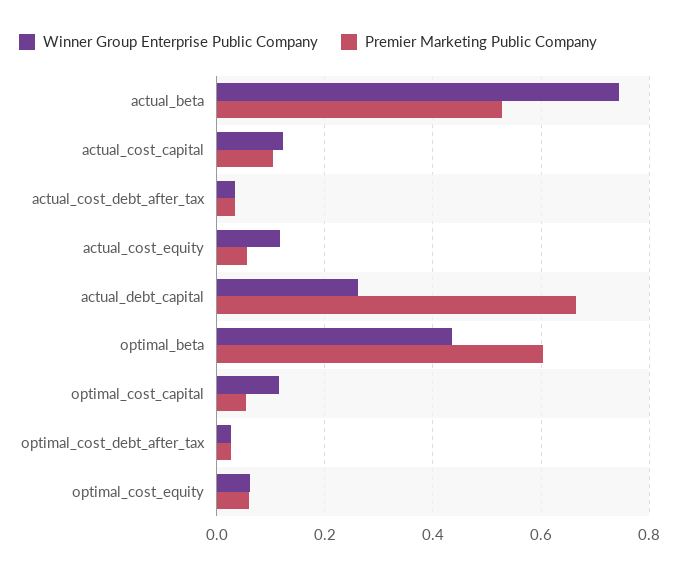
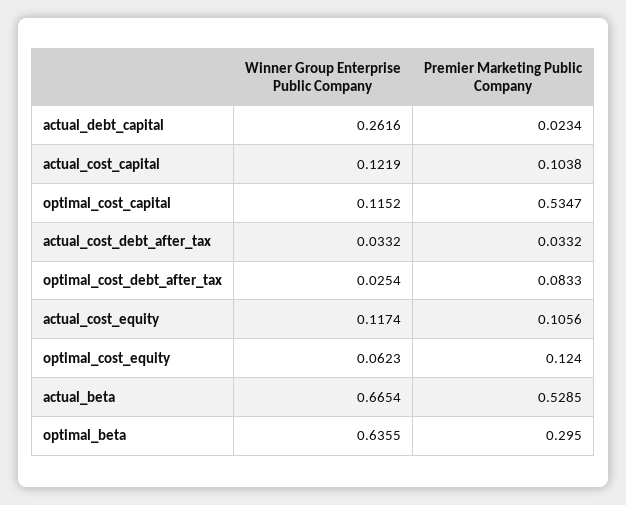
  {
    "Winner Group Enterprise Public Company": {
-     "actual_beta": 0.74,
+     "actual_beta": 0.6654,
      "actual_cost_capital": 0.1219,
      "actual_cost_debt_after_tax": 0.0332,
      "actual_cost_equity": 0.1174,
      "actual_debt_capital": 0.2616,
-     "optimal_beta": 0.44,
+     "optimal_beta": 0.6355,
      "optimal_cost_capital": 0.1152,
      "optimal_cost_debt_after_tax": 0.0254,
      "optimal_cost_equity": 0.0623
    },
    "Premier Marketing Public Company": {
      "actual_beta": 0.5285,
      "actual_cost_capital": 0.1038,
      "actual_cost_debt_after_tax": 0.0332,
-     "actual_cost_equity": 0.06,
+     "actual_cost_equity": 0.1056,
-     "actual_debt_capital": 0.66,
+     "actual_debt_capital": 0.0234,
-     "optimal_beta": 0.6,
+     "optimal_beta": 0.295,
-     "optimal_cost_capital": 0.06,
+     "optimal_cost_capital": 0.5347,
-     "optimal_cost_debt_after_tax": 0.02,
+     "optimal_cost_debt_after_tax": 0.0833,
-     "optimal_cost_equity": 0.06
+     "optimal_cost_equity": 0.124
    }
  }

